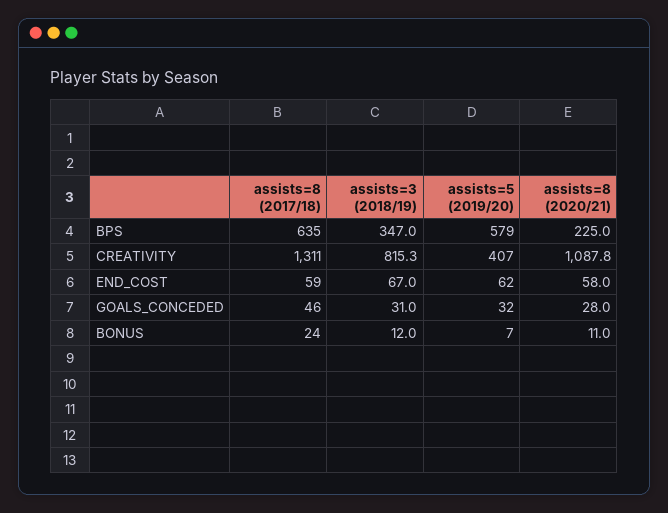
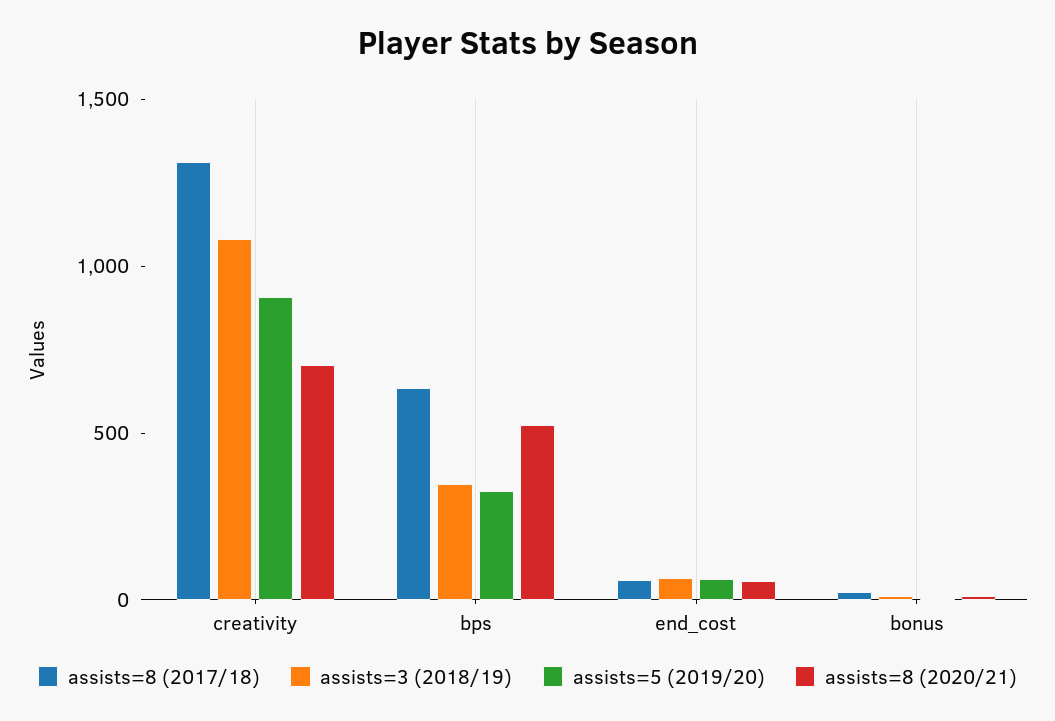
  {
    "assists=8 (2017/18)": {
      "BPS": 635,
      "CREATIVITY": 1311,
      "END_COST": 59,
-     "GOALS_CONCEDED": 46,
      "BONUS": 24
    },
    "assists=3 (2018/19)": {
      "BPS": 347,
-     "CREATIVITY": 815.3,
+     "CREATIVITY": 1100,
      "END_COST": 67,
-     "GOALS_CONCEDED": 31,
      "BONUS": 12
    },
    "assists=5 (2019/20)": {
-     "BPS": 579,
+     "BPS": 300,
-     "CREATIVITY": 407,
+     "CREATIVITY": 900,
      "END_COST": 62,
-     "GOALS_CONCEDED": 32,
      "BONUS": 7
    },
    "assists=8 (2020/21)": {
-     "BPS": 225,
+     "BPS": 500,
-     "CREATIVITY": 1087.8,
+     "CREATIVITY": 700,
      "END_COST": 58,
-     "GOALS_CONCEDED": 28,
      "BONUS": 11
    }
  }

